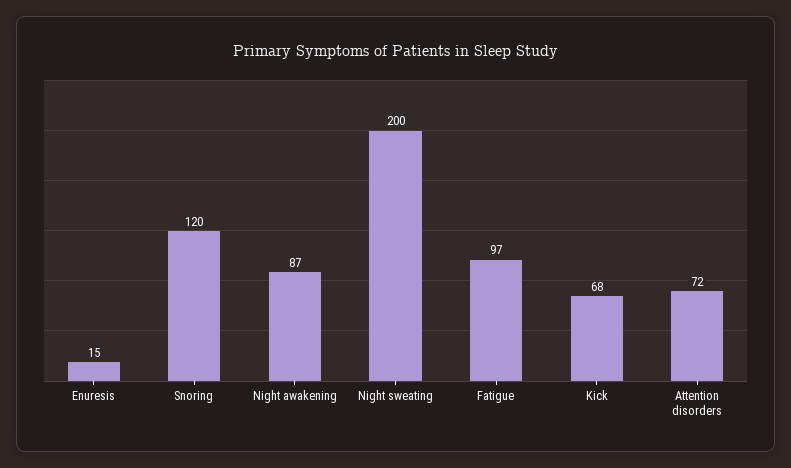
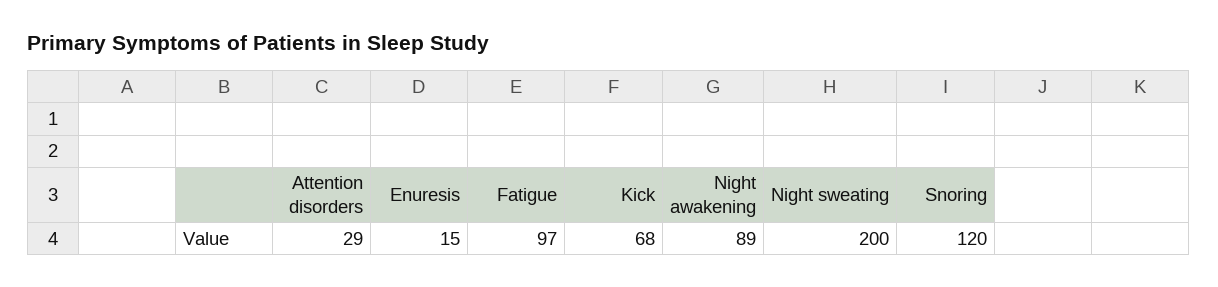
  {
    "Enuresis": 15,
    "Snoring": 120,
-   "Night awakening": 87,
+   "Night awakening": 89,
    "Night sweating": 200,
    "Fatigue": 97,
    "Kick": 68,
-   "Attention disorders": 72
+   "Attention disorders": 29
  }

